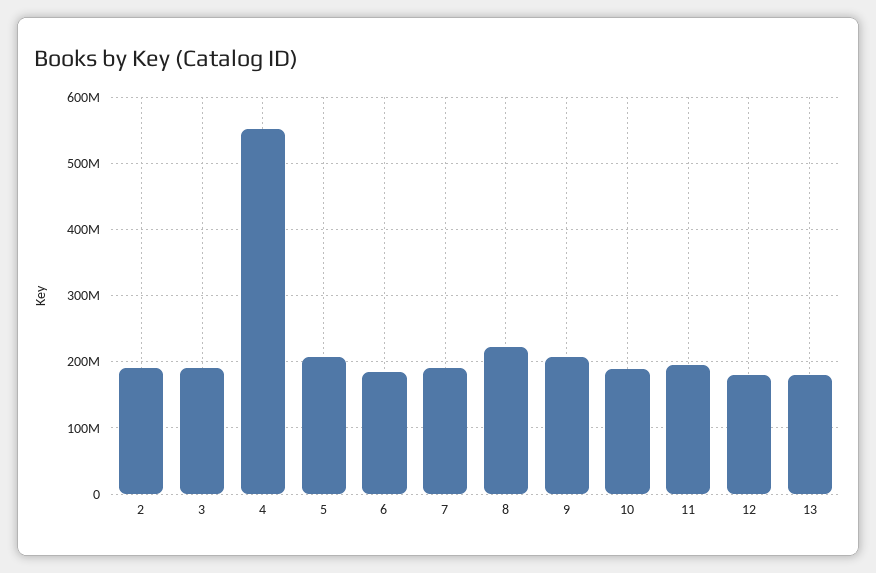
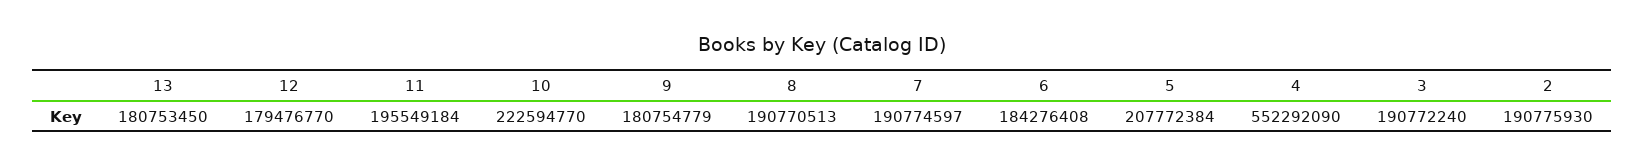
  {
    "2": 190775930,
    "3": 190772240,
    "4": 552292090,
    "5": 207772384,
    "6": 184276408,
    "7": 190774597,
-   "8": 220000000,
+   "8": 190770513,
-   "9": 210000000,
+   "9": 180754779,
-   "10": 190000000,
+   "10": 222594770,
    "11": 195549184,
    "12": 179476770,
    "13": 180753450
  }

